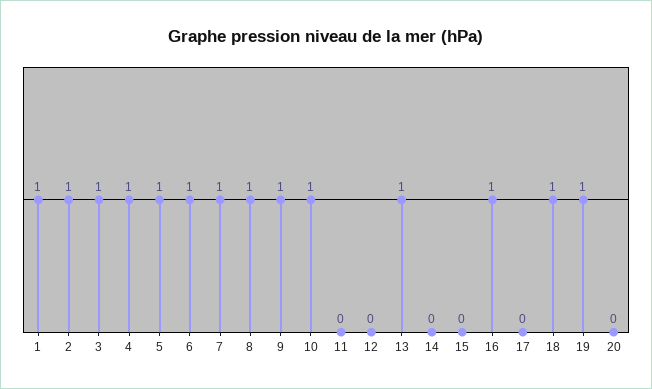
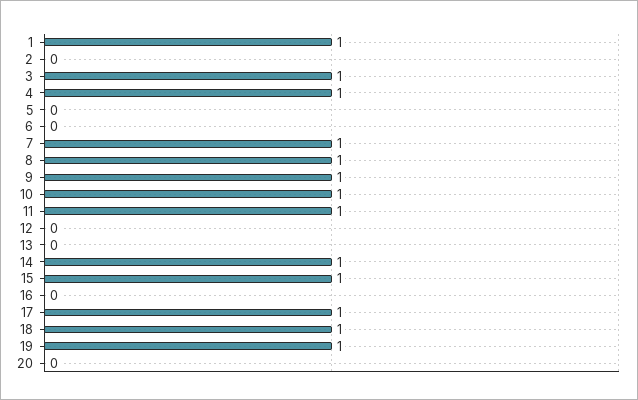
  {
    "1": 1,
-   "2": 1,
+   "2": 0,
    "3": 1,
    "4": 1,
-   "5": 1,
+   "5": 0,
-   "6": 1,
+   "6": 0,
    "7": 1,
    "8": 1,
    "9": 1,
    "10": 1,
-   "11": 0,
+   "11": 1,
    "12": 0,
-   "13": 1,
+   "13": 0,
-   "14": 0,
+   "14": 1,
-   "15": 0,
+   "15": 1,
-   "16": 1,
+   "16": 0,
-   "17": 0,
+   "17": 1,
    "18": 1,
    "19": 1,
    "20": 0
  }

